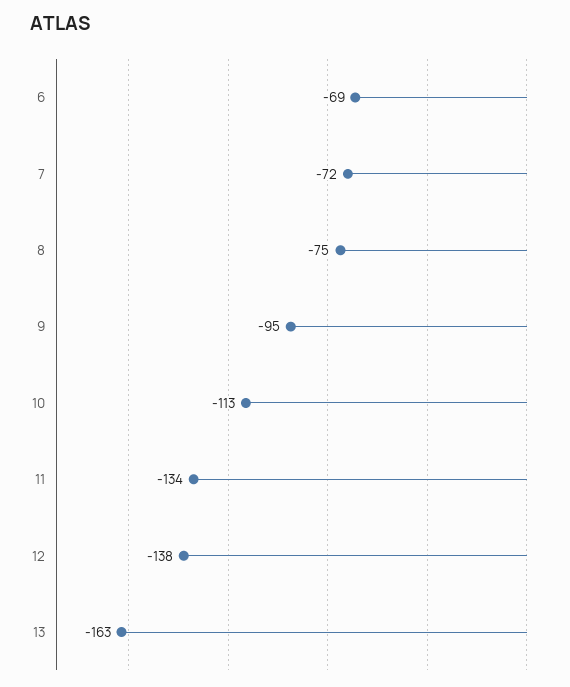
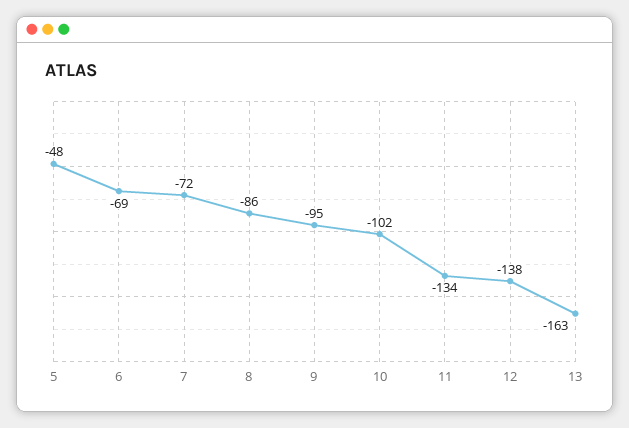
  {
    "6": -69,
    "7": -72,
-   "8": -75,
+   "8": -86,
    "9": -95,
-   "10": -113,
+   "10": -102,
    "11": -134,
    "12": -138,
-   "13": -163
+   "13": -163,
+   "5": -48
  }

